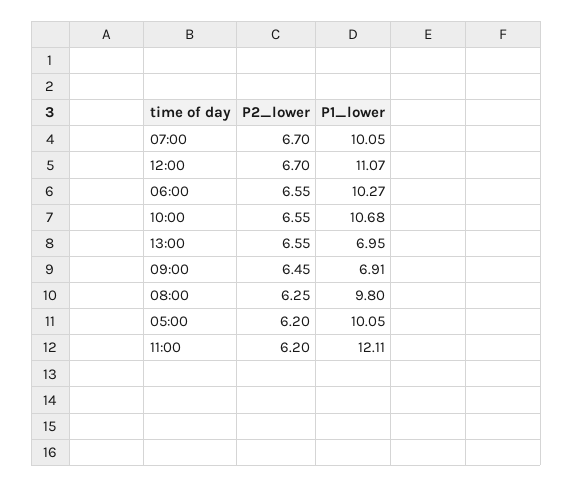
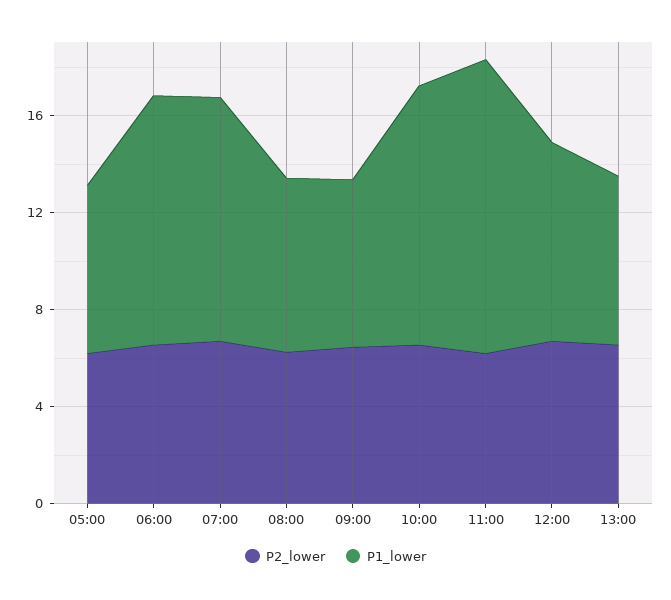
  {
    "P2_lower": {
      "07:00": 6.7,
      "12:00": 6.7,
      "06:00": 6.55,
      "10:00": 6.55,
      "13:00": 6.55,
      "09:00": 6.45,
      "08:00": 6.25,
      "05:00": 6.2,
      "11:00": 6.2
    },
    "P1_lower": {
      "07:00": 10.05,
-     "12:00": 11.07,
+     "12:00": 8,
      "06:00": 10.27,
      "10:00": 10.68,
      "13:00": 6.95,
      "09:00": 6.91,
-     "08:00": 9.8,
+     "08:00": 7,
-     "05:00": 10.05,
+     "05:00": 7,
      "11:00": 12.11
    }
  }

